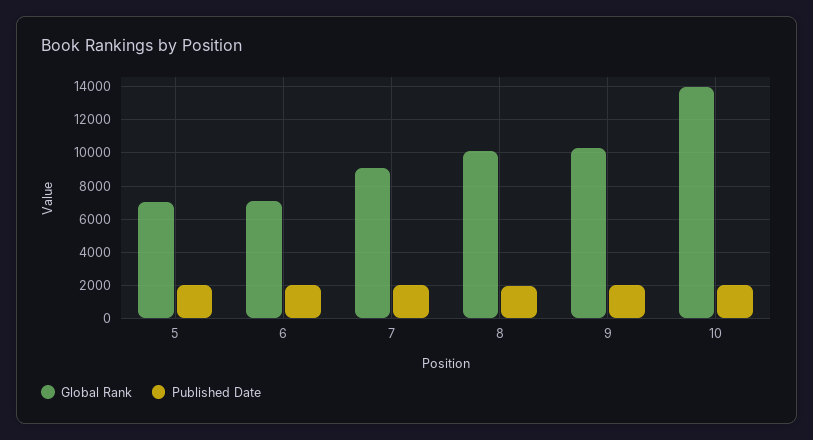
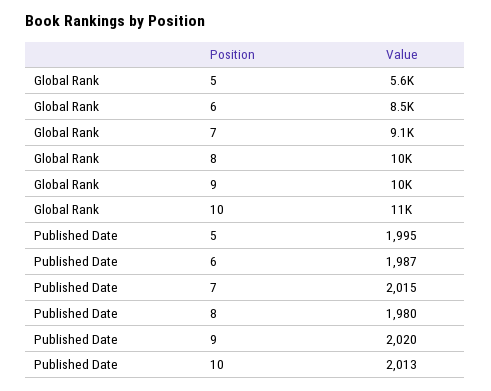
  {
    "Global Rank": {
-     "5": 7000,
+     "5": 5600,
-     "6": 7000,
+     "6": 8500,
      "7": 9100,
      "8": 10000,
      "9": 10000,
-     "10": 14000
+     "10": 11000
    },
    "Published Date": {
      "5": 1995,
      "6": 1987,
      "7": 2015,
      "8": 1980,
      "9": 2020,
      "10": 2013
    }
  }

